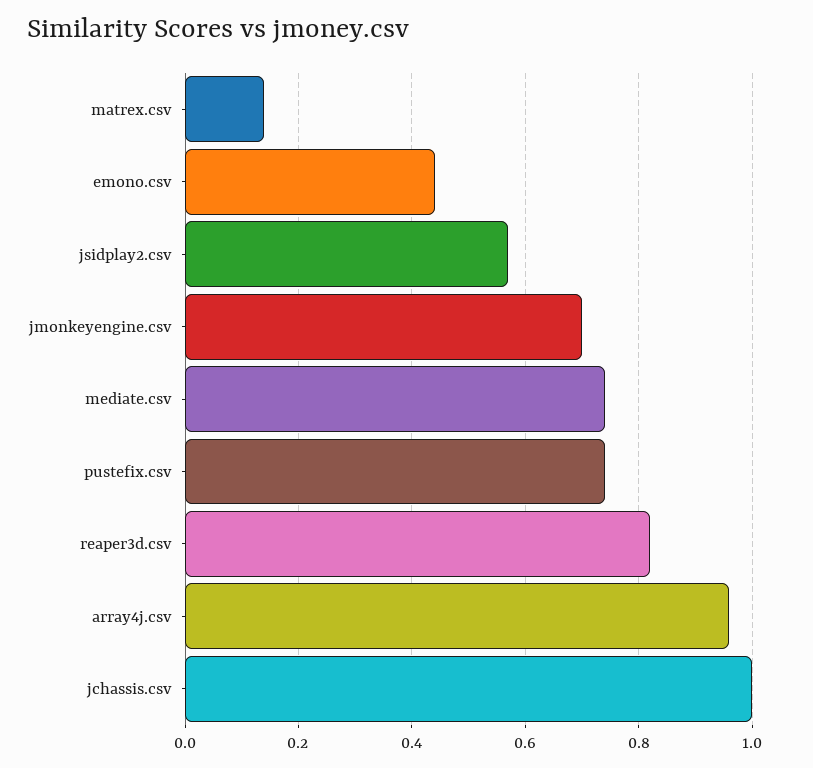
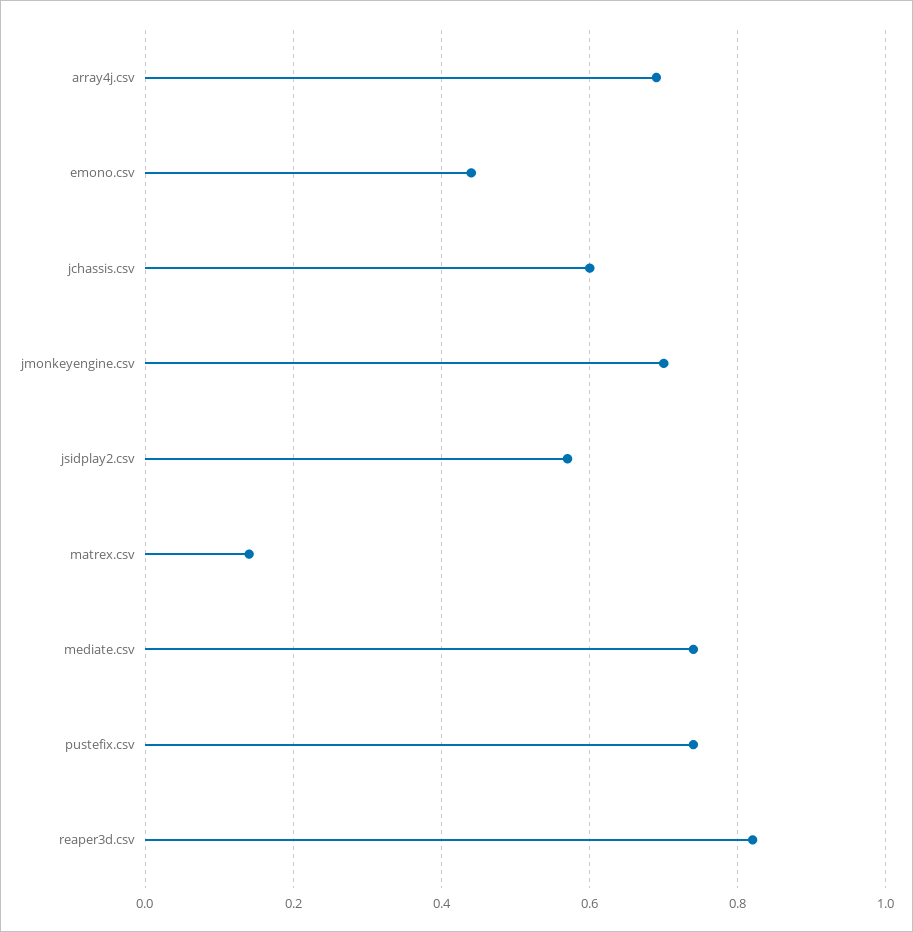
  {
    "matrex.csv": 0.15,
    "emono.csv": 0.45,
    "jsidplay2.csv": 0.55,
    "jmonkeyengine.csv": 0.7,
    "mediate.csv": 0.75,
    "pustefix.csv": 0.75,
    "reaper3d.csv": 0.8,
-   "array4j.csv": 0.95,
+   "array4j.csv": 0.7,
-   "jchassis.csv": 1
+   "jchassis.csv": 0.6
  }

